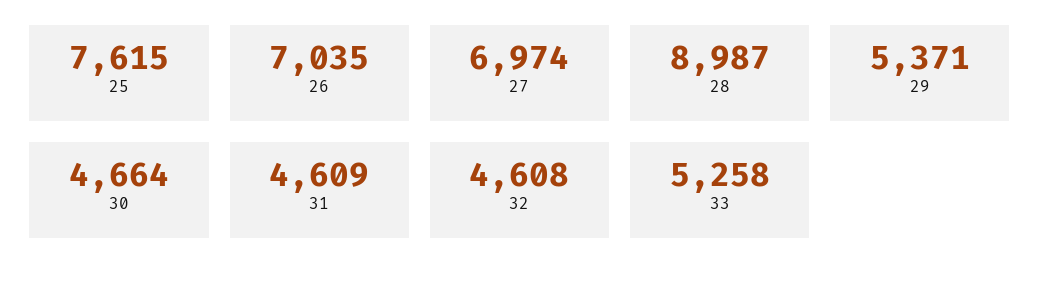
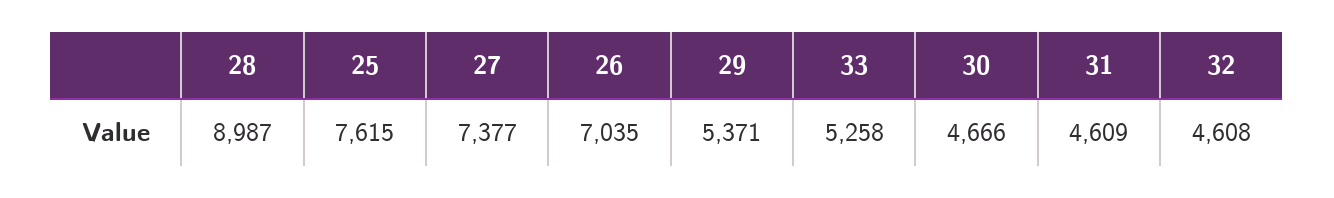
  {
    "25": 7615,
    "26": 7035,
-   "27": 6974,
+   "27": 7377,
    "28": 8987,
    "29": 5371,
-   "30": 4664,
+   "30": 4666,
    "31": 4609,
    "32": 4608,
    "33": 5258
  }

